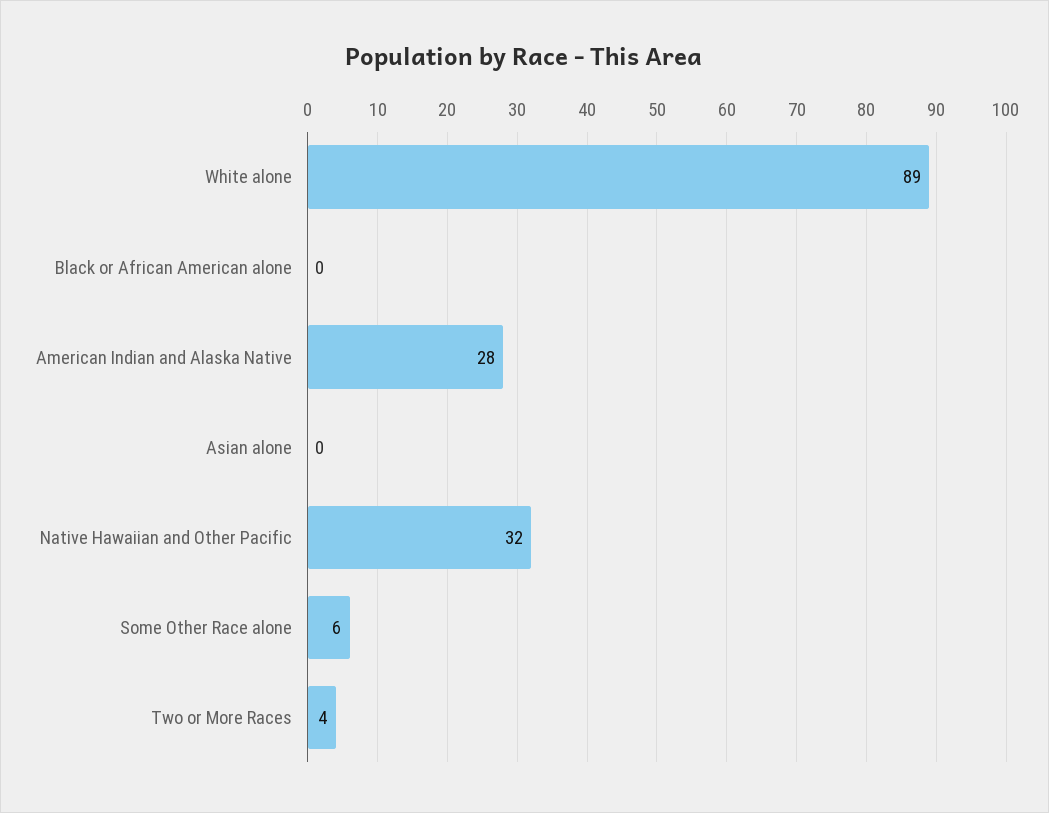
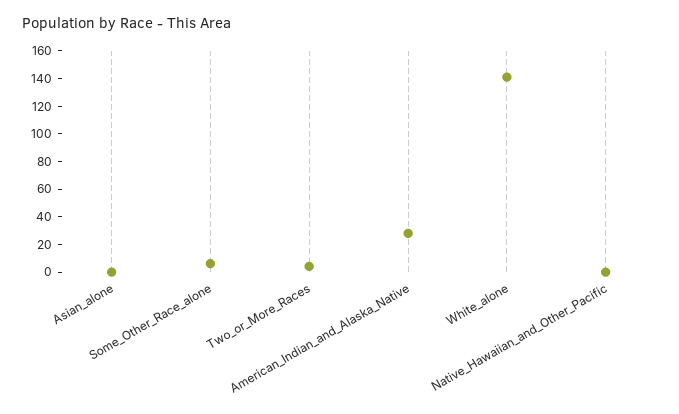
  {
-   "White alone": 89,
+   "White alone": 140,
-   "Black or African American alone": 0,
    "American Indian and Alaska Native": 28,
    "Asian alone": 0,
-   "Native Hawaiian and Other Pacific": 32,
+   "Native Hawaiian and Other Pacific": 0,
    "Some Other Race alone": 6,
    "Two or More Races": 4
  }

